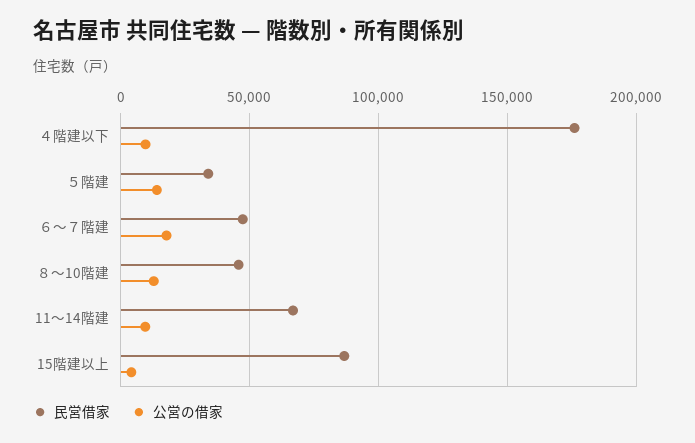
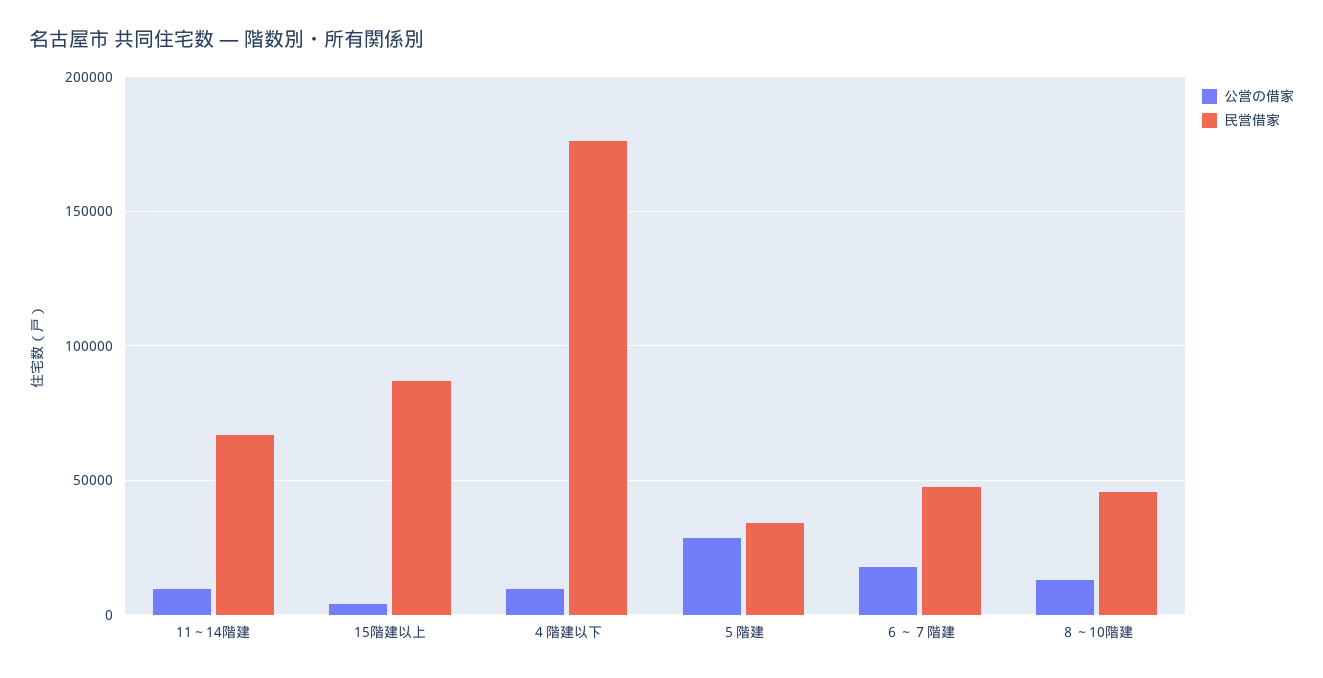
  {
    "民営借家": {
      "４階建以下": 175000,
      "５階建": 35000,
      "６～７階建": 45000,
      "８～10階建": 45000,
      "11～14階建": 65000,
      "15階建以上": 85000
    },
    "公営の借家": {
      "４階建以下": 10000,
-     "５階建": 15000,
+     "５階建": 30000,
      "６～７階建": 20000,
      "８～10階建": 15000,
      "11～14階建": 10000,
      "15階建以上": 5000
    }
  }

